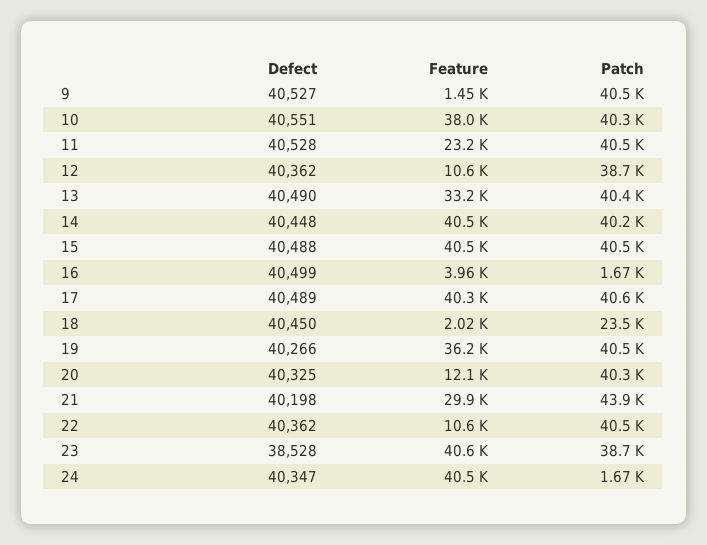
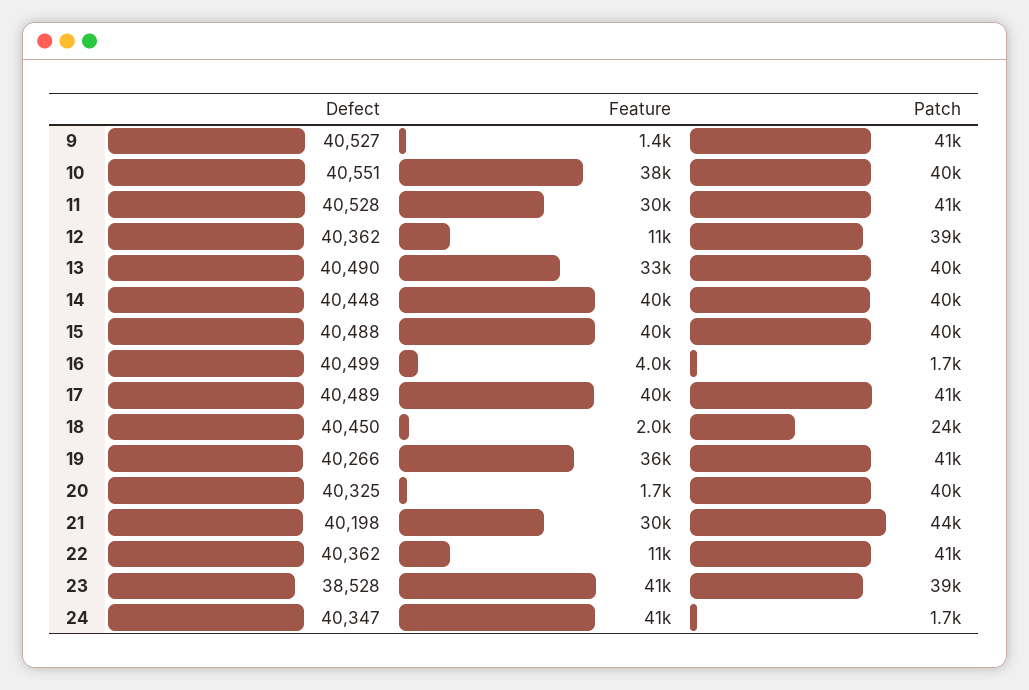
  {
    "Defect": {
      "9": 40527,
      "10": 40551,
      "11": 40528,
      "12": 40362,
      "13": 40490,
      "14": 40448,
      "15": 40488,
      "16": 40499,
      "17": 40489,
      "18": 40450,
      "19": 40266,
      "20": 40325,
      "21": 40198,
      "22": 40362,
      "23": 38528,
      "24": 40347
    },
    "Feature": {
      "9": 1450,
      "10": 38000,
-     "11": 23200,
+     "11": 30000,
      "12": 10600,
      "13": 33200,
      "14": 40500,
      "15": 40500,
      "16": 3960,
      "17": 40300,
      "18": 2020,
      "19": 36200,
-     "20": 12100,
+     "20": 1700,
      "21": 29900,
      "22": 10600,
      "23": 40600,
      "24": 40500
    },
    "Patch": {
      "9": 40500,
      "10": 40300,
      "11": 40500,
      "12": 38700,
      "13": 40400,
      "14": 40200,
      "15": 40500,
      "16": 1670,
      "17": 40600,
      "18": 23500,
      "19": 40500,
      "20": 40300,
      "21": 43900,
      "22": 40500,
      "23": 38700,
      "24": 1670
    }
  }

